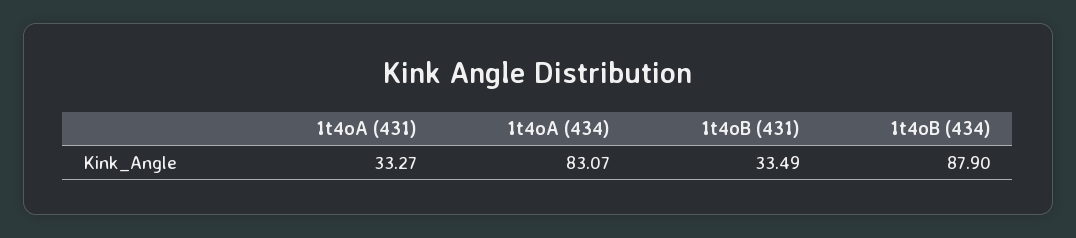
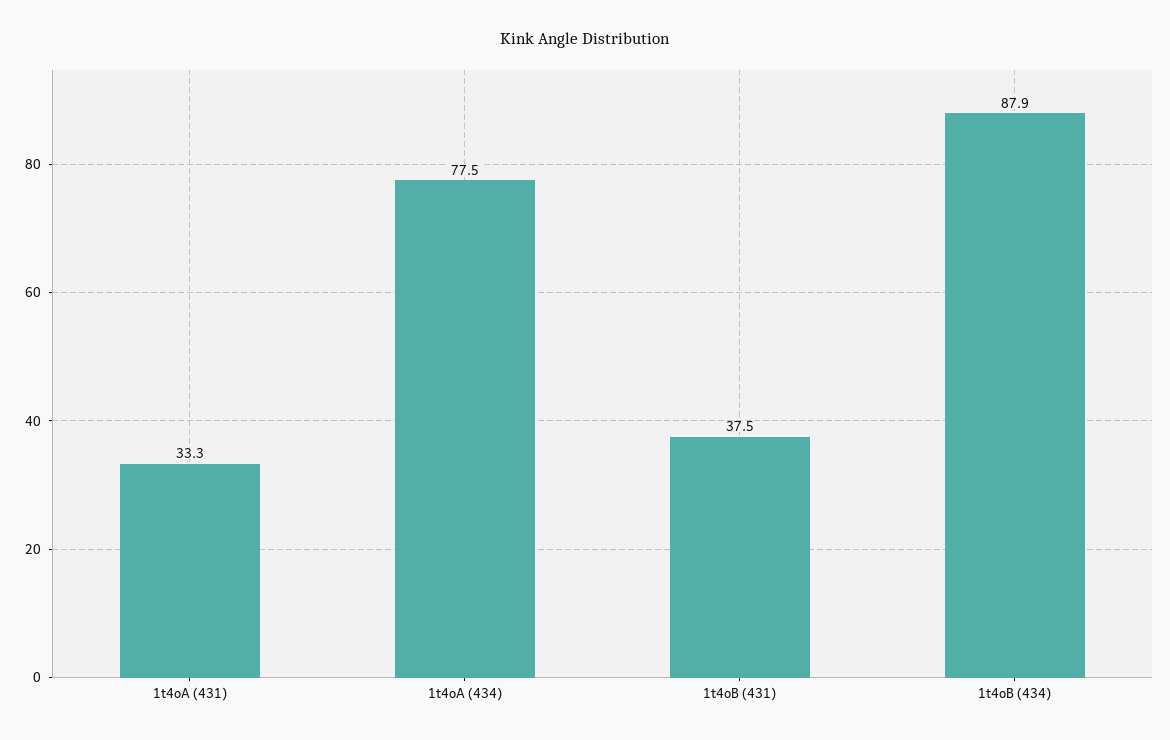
  {
    "1t4oA (431)": 33.27,
-   "1t4oA (434)": 83.07,
+   "1t4oA (434)": 77.5,
-   "1t4oB (431)": 33.49,
+   "1t4oB (431)": 37.5,
    "1t4oB (434)": 87.9
  }

